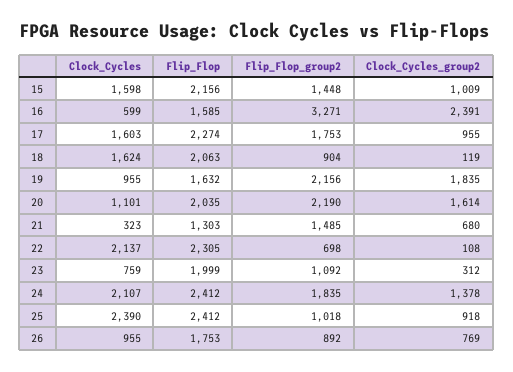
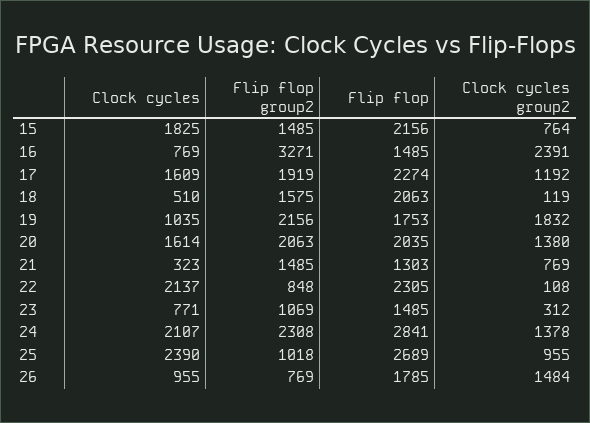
  {
    "Clock_Cycles": {
-     "15": 1598,
+     "15": 1825,
-     "16": 599,
+     "16": 769,
-     "17": 1603,
+     "17": 1609,
-     "18": 1624,
+     "18": 510,
-     "19": 955,
+     "19": 1035,
-     "20": 1101,
+     "20": 1614,
      "21": 323,
      "22": 2137,
-     "23": 759,
+     "23": 771,
      "24": 2107,
      "25": 2390,
      "26": 955
    },
    "Flip_Flop": {
      "15": 2156,
-     "16": 1585,
+     "16": 1485,
      "17": 2274,
      "18": 2063,
-     "19": 1632,
+     "19": 1753,
      "20": 2035,
      "21": 1303,
      "22": 2305,
-     "23": 1999,
+     "23": 1485,
-     "24": 2412,
+     "24": 2841,
-     "25": 2412,
+     "25": 2689,
-     "26": 1753
+     "26": 1785
    },
    "Flip_Flop_group2": {
-     "15": 1448,
+     "15": 1485,
      "16": 3271,
-     "17": 1753,
+     "17": 1919,
-     "18": 904,
+     "18": 1575,
      "19": 2156,
-     "20": 2190,
+     "20": 2063,
      "21": 1485,
-     "22": 698,
+     "22": 848,
-     "23": 1092,
+     "23": 1069,
-     "24": 1835,
+     "24": 2308,
      "25": 1018,
-     "26": 892
+     "26": 769
    },
    "Clock_Cycles_group2": {
-     "15": 1009,
+     "15": 764,
      "16": 2391,
-     "17": 955,
+     "17": 1192,
      "18": 119,
-     "19": 1835,
+     "19": 1832,
-     "20": 1614,
+     "20": 1380,
-     "21": 680,
+     "21": 769,
      "22": 108,
      "23": 312,
      "24": 1378,
-     "25": 918,
+     "25": 955,
-     "26": 769
+     "26": 1484
    }
  }

